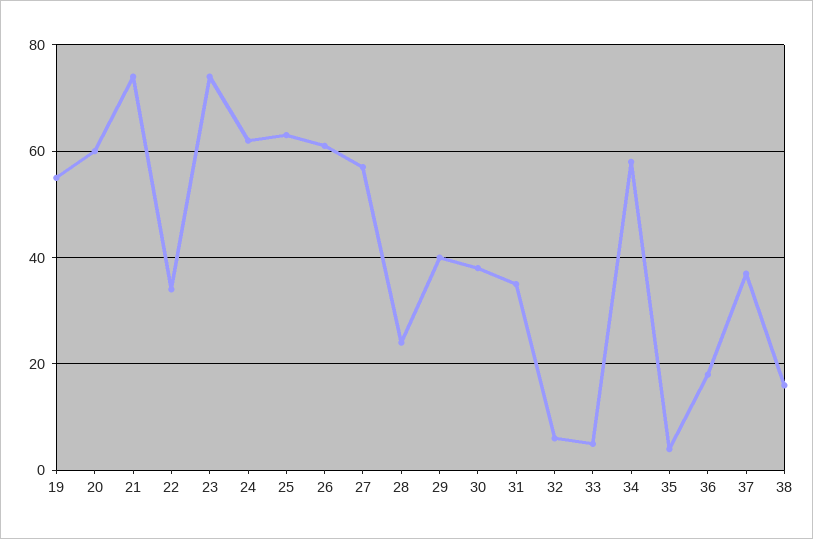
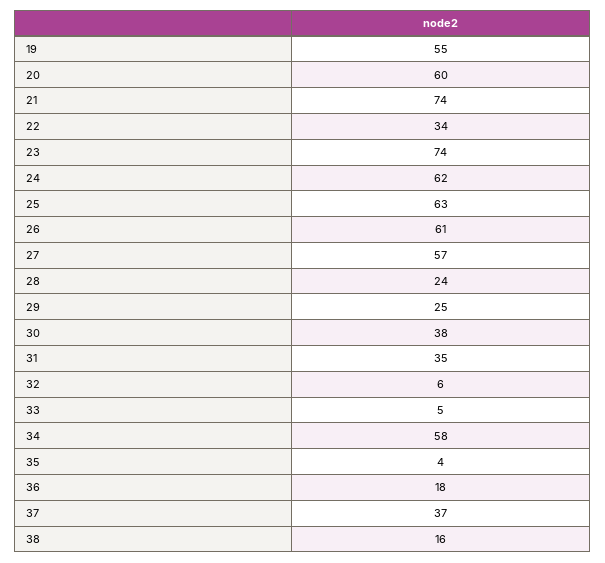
  {
    "19": 55,
    "20": 60,
    "21": 74,
    "22": 34,
    "23": 74,
    "24": 62,
    "25": 63,
    "26": 61,
    "27": 57,
    "28": 24,
-   "29": 40,
+   "29": 25,
    "30": 38,
    "31": 35,
    "32": 6,
    "33": 5,
    "34": 58,
    "35": 4,
    "36": 18,
    "37": 37,
    "38": 16
  }

